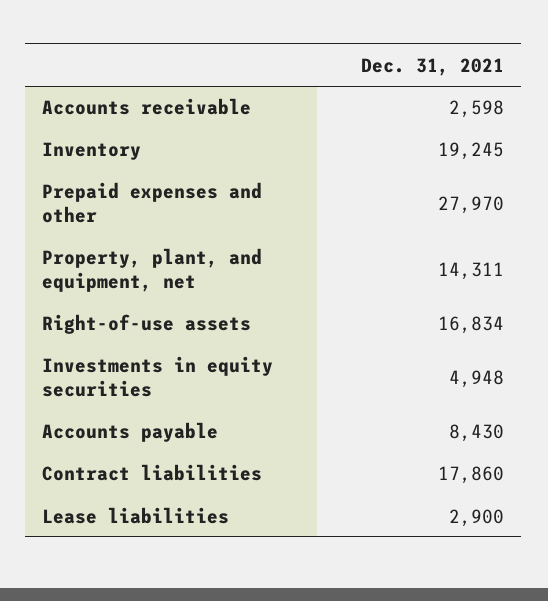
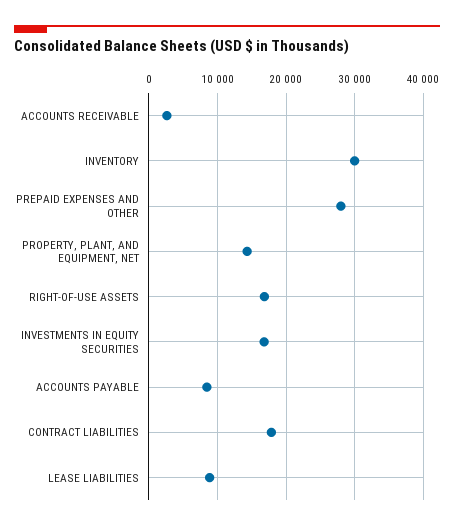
  {
    "Accounts receivable": 2598,
-   "Inventory": 19245,
+   "Inventory": 30000,
    "Prepaid expenses and other": 27970,
    "Property, plant, and equipment, net": 14311,
    "Right-of-use assets": 16834,
-   "Investments in equity securities": 4948,
+   "Investments in equity securities": 17000,
    "Accounts payable": 8430,
    "Contract liabilities": 17860,
-   "Lease liabilities": 2900
+   "Lease liabilities": 9000
  }

